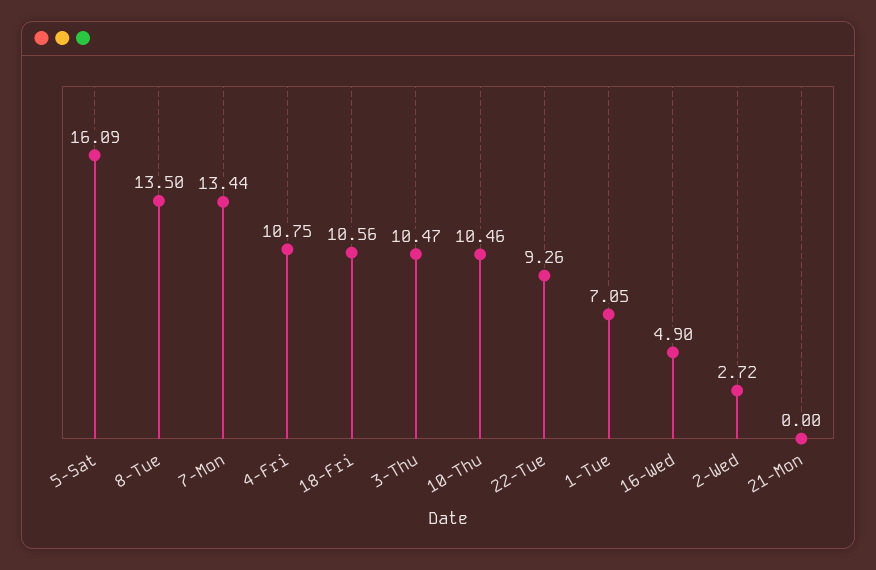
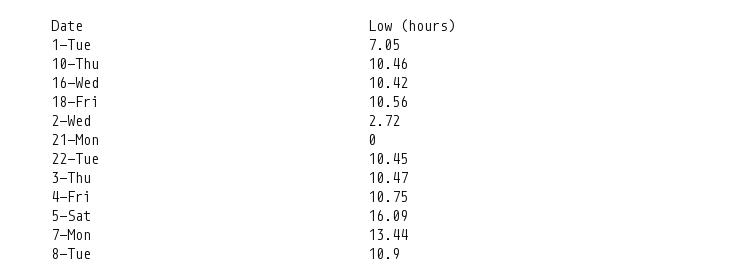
  {
    "5-Sat": 16.09,
-   "8-Tue": 13.5,
+   "8-Tue": 10.9,
    "7-Mon": 13.44,
    "4-Fri": 10.75,
    "18-Fri": 10.56,
    "3-Thu": 10.47,
    "10-Thu": 10.46,
-   "22-Tue": 9.26,
+   "22-Tue": 10.45,
    "1-Tue": 7.05,
-   "16-Wed": 4.9,
+   "16-Wed": 10.42,
    "2-Wed": 2.72,
    "21-Mon": 0
  }

